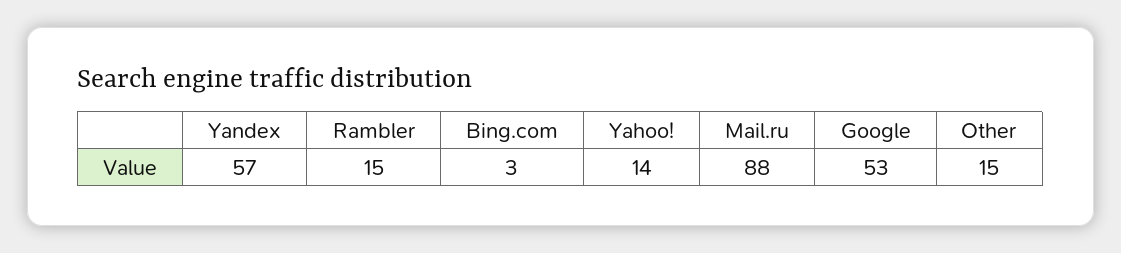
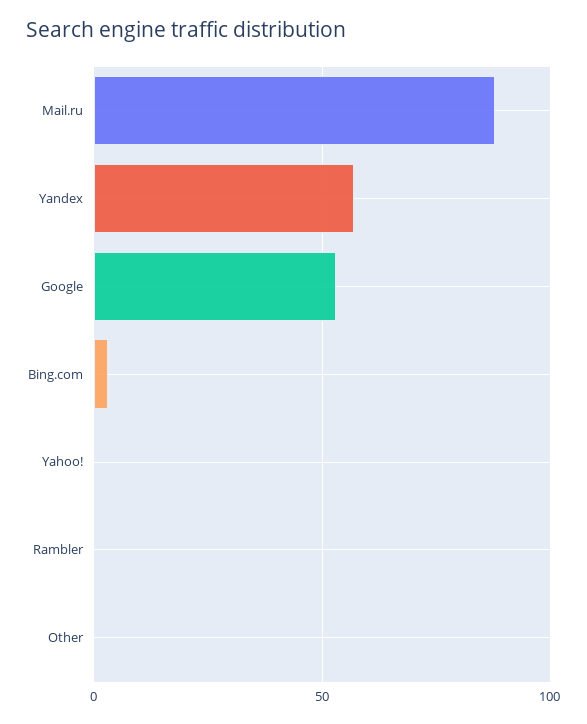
  {
    "Yandex": 57,
-   "Rambler": 15,
+   "Rambler": 0,
    "Bing.com": 3,
-   "Yahoo!": 14,
+   "Yahoo!": 0,
    "Mail.ru": 88,
    "Google": 53,
-   "Other": 15
+   "Other": 0
  }

